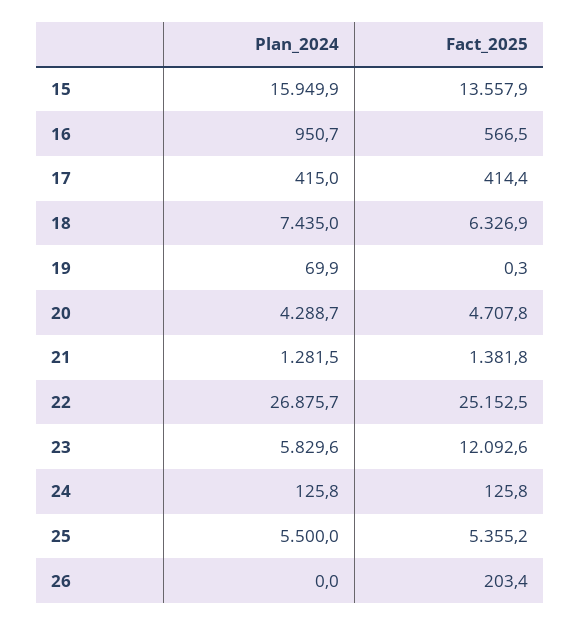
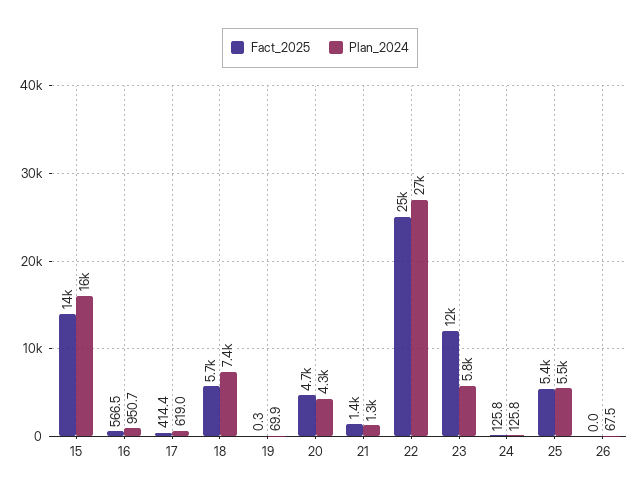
  {
    "Plan_2024": {
      "15": 15949.9,
      "16": 950.7,
-     "17": 415,
+     "17": 619,
      "18": 7435,
      "19": 69.9,
      "20": 4288.7,
      "21": 1281.5,
      "22": 26875.7,
      "23": 5829.6,
      "24": 125.8,
      "25": 5500,
-     "26": 0
+     "26": 67.5
    },
    "Fact_2025": {
      "15": 13557.9,
      "16": 566.5,
      "17": 414.4,
-     "18": 6326.9,
+     "18": 5700,
      "19": 0.3,
      "20": 4707.8,
      "21": 1381.8,
      "22": 25152.5,
      "23": 12092.6,
      "24": 125.8,
      "25": 5355.2,
-     "26": 203.4
+     "26": 0
    }
  }

